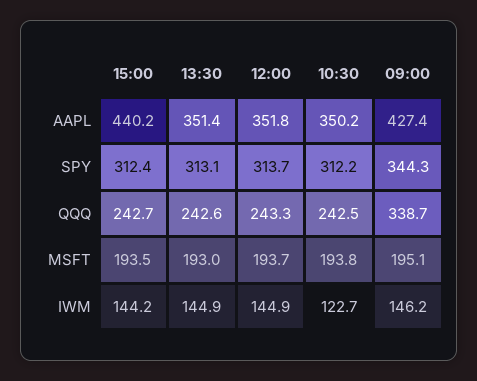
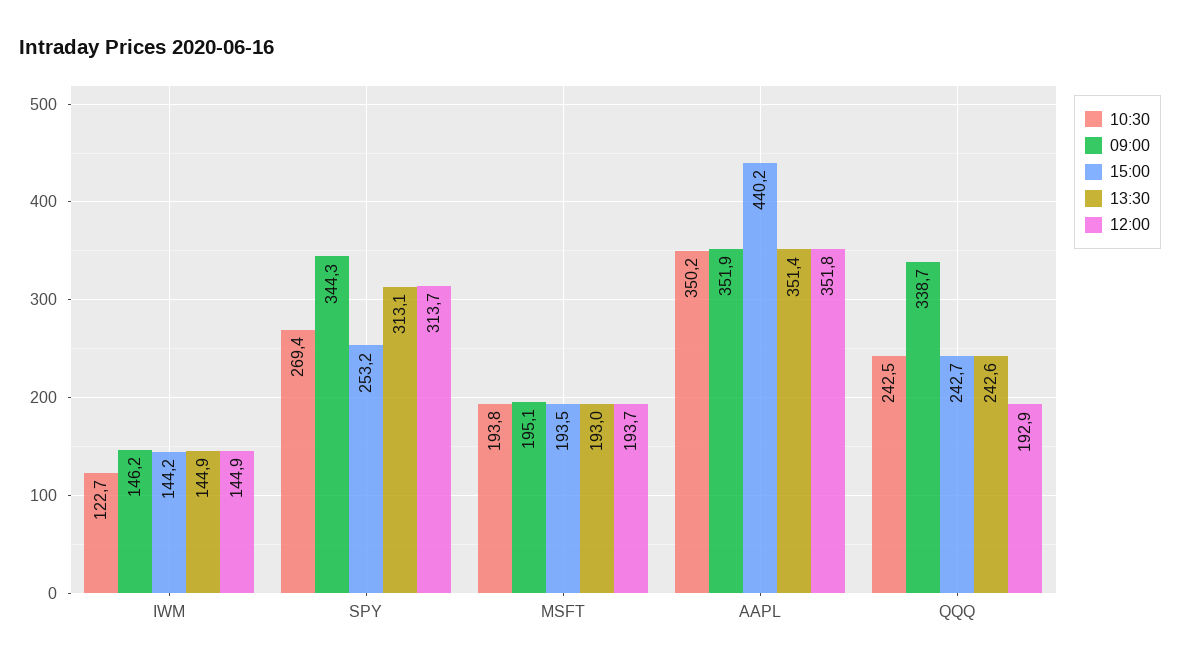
  {
    "15:00": {
      "AAPL": 440.2,
-     "SPY": 312.4,
+     "SPY": 253.2,
      "QQQ": 242.7,
      "MSFT": 193.5,
      "IWM": 144.2
    },
    "13:30": {
      "AAPL": 351.4,
      "SPY": 313.1,
      "QQQ": 242.6,
      "MSFT": 193,
      "IWM": 144.9
    },
    "12:00": {
      "AAPL": 351.8,
      "SPY": 313.7,
-     "QQQ": 243.3,
+     "QQQ": 192.9,
      "MSFT": 193.7,
      "IWM": 144.9
    },
    "10:30": {
      "AAPL": 350.2,
-     "SPY": 312.2,
+     "SPY": 269.4,
      "QQQ": 242.5,
      "MSFT": 193.8,
      "IWM": 122.7
    },
    "09:00": {
-     "AAPL": 427.4,
+     "AAPL": 351.9,
      "SPY": 344.3,
      "QQQ": 338.7,
      "MSFT": 195.1,
      "IWM": 146.2
    }
  }

